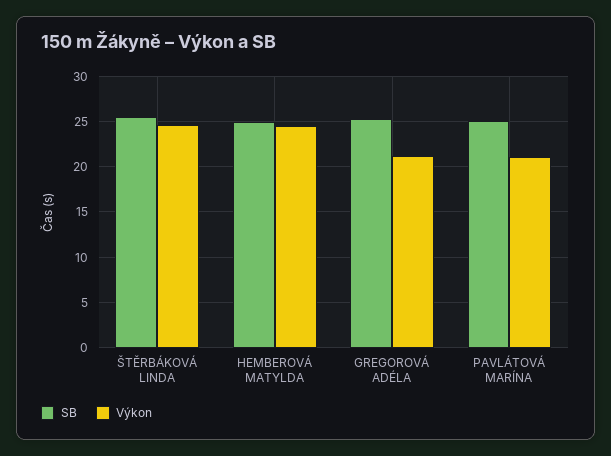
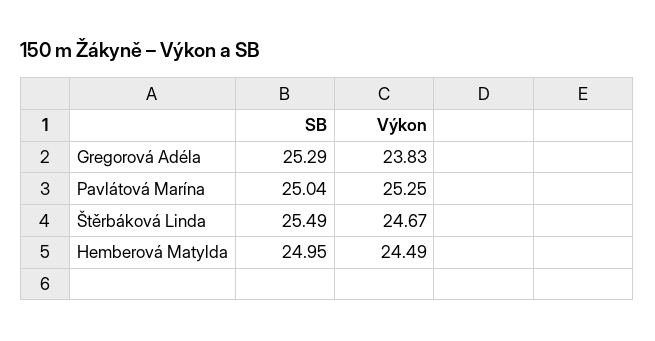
  {
    "SB": {
      "ŠTĚRBÁKOVÁ LINDA": 25.49,
      "HEMBEROVÁ MATYLDA": 24.95,
      "GREGOROVÁ ADÉLA": 25.29,
      "PAVLÁTOVÁ MARÍNA": 25.04
    },
    "Výkon": {
      "ŠTĚRBÁKOVÁ LINDA": 24.67,
      "HEMBEROVÁ MATYLDA": 24.49,
-     "GREGOROVÁ ADÉLA": 21,
+     "GREGOROVÁ ADÉLA": 23.83,
-     "PAVLÁTOVÁ MARÍNA": 21
+     "PAVLÁTOVÁ MARÍNA": 25.25
    }
  }

